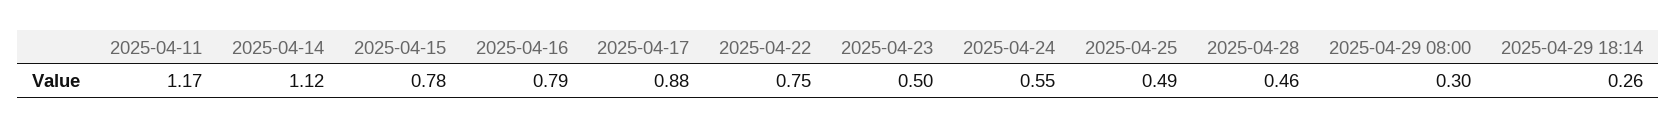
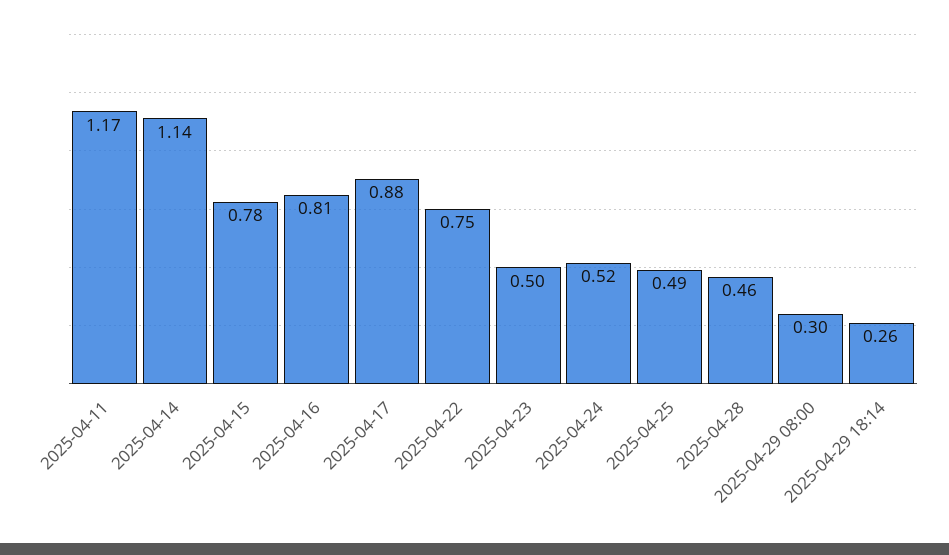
  {
    "2025-04-11": 1.17,
-   "2025-04-14": 1.12,
+   "2025-04-14": 1.14,
    "2025-04-15": 0.78,
-   "2025-04-16": 0.79,
+   "2025-04-16": 0.81,
    "2025-04-17": 0.88,
    "2025-04-22": 0.75,
    "2025-04-23": 0.5,
-   "2025-04-24": 0.55,
+   "2025-04-24": 0.52,
    "2025-04-25": 0.49,
    "2025-04-28": 0.46,
    "2025-04-29 08:00": 0.3,
    "2025-04-29 18:14": 0.26
  }

